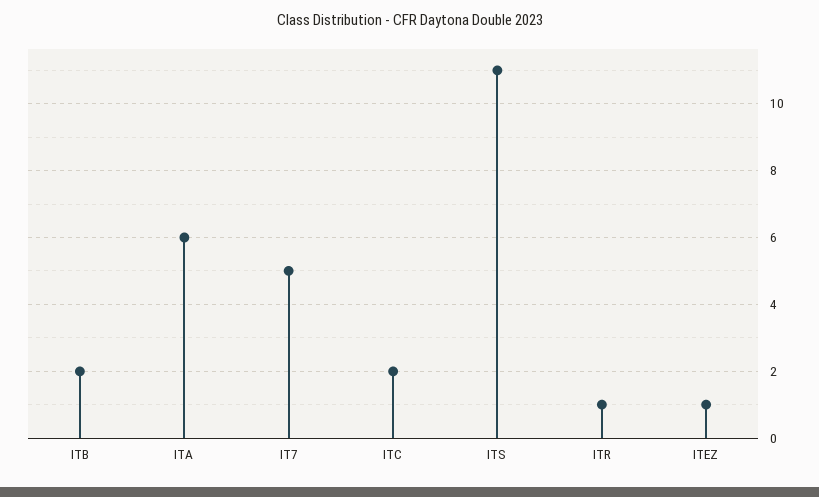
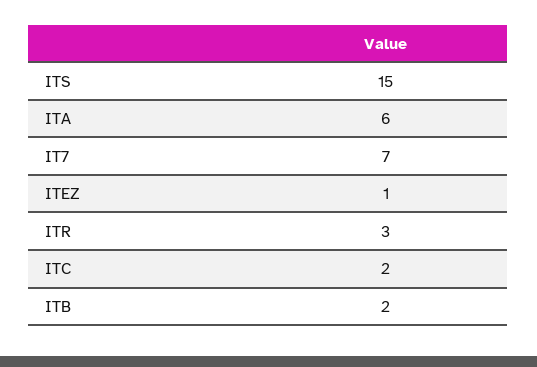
  {
    "ITB": 2,
    "ITA": 6,
-   "IT7": 5,
+   "IT7": 7,
    "ITC": 2,
-   "ITS": 11,
+   "ITS": 15,
-   "ITR": 1,
+   "ITR": 3,
    "ITEZ": 1
  }

